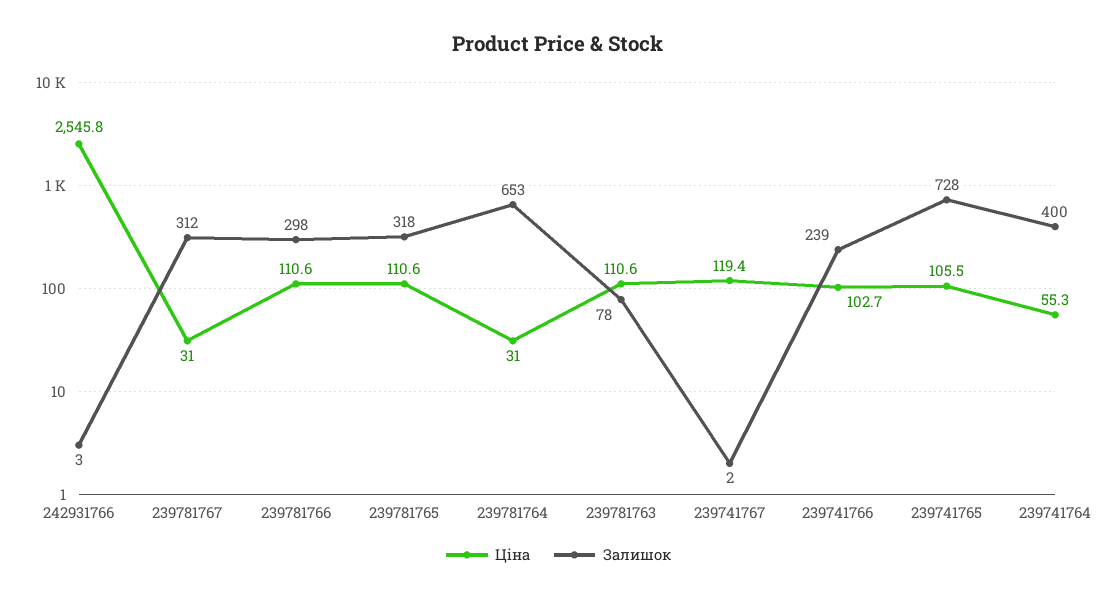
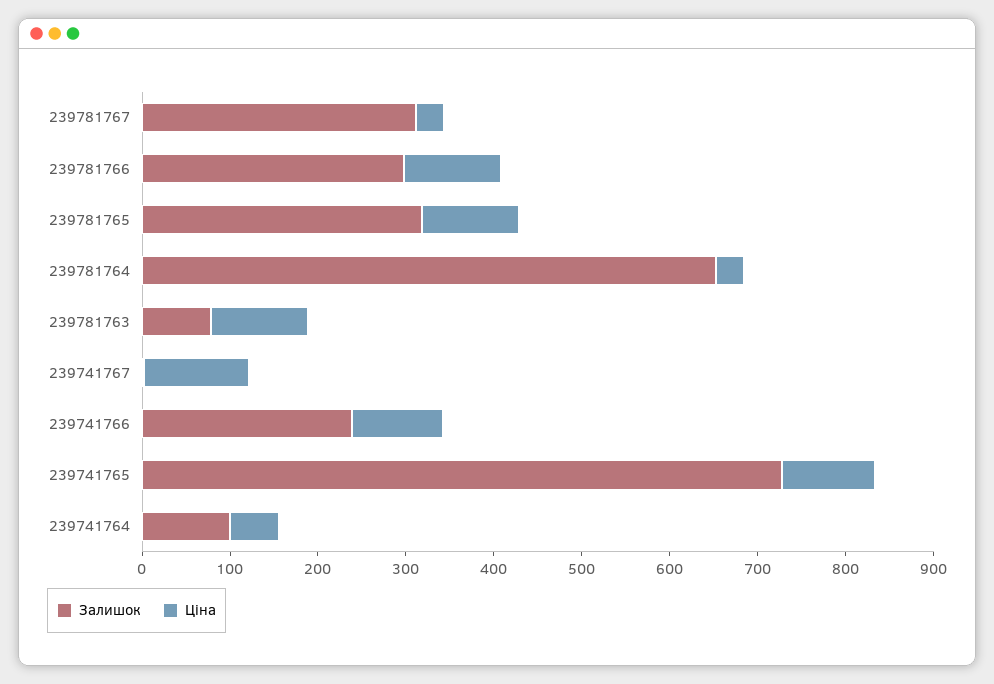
  {
    "Ціна": {
-     "242931766": 2545.8,
      "239781767": 31,
      "239781766": 110.6,
      "239781765": 110.6,
      "239781764": 31,
      "239781763": 110.6,
      "239741767": 119.4,
      "239741766": 102.7,
      "239741765": 105.5,
      "239741764": 55.3
    },
    "Залишок": {
-     "242931766": 3,
      "239781767": 312,
      "239781766": 298,
      "239781765": 318,
      "239781764": 653,
      "239781763": 78,
      "239741767": 2,
      "239741766": 239,
      "239741765": 728,
-     "239741764": 400
+     "239741764": 100
    }
  }

